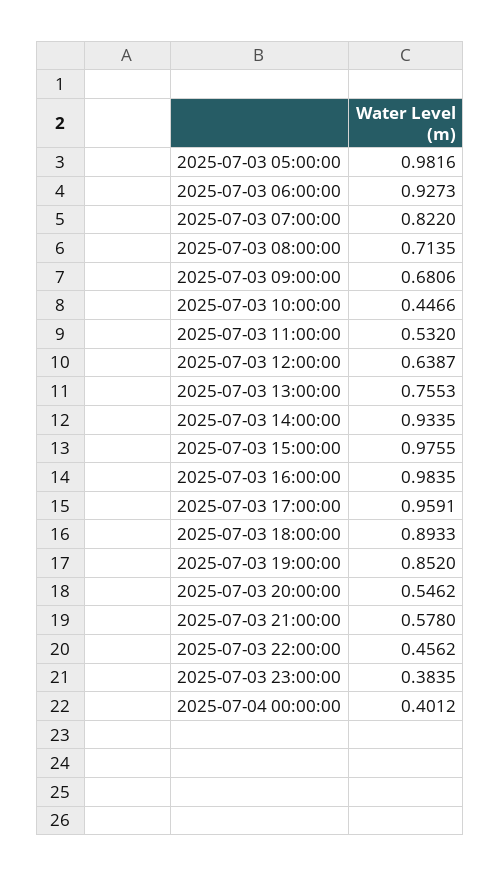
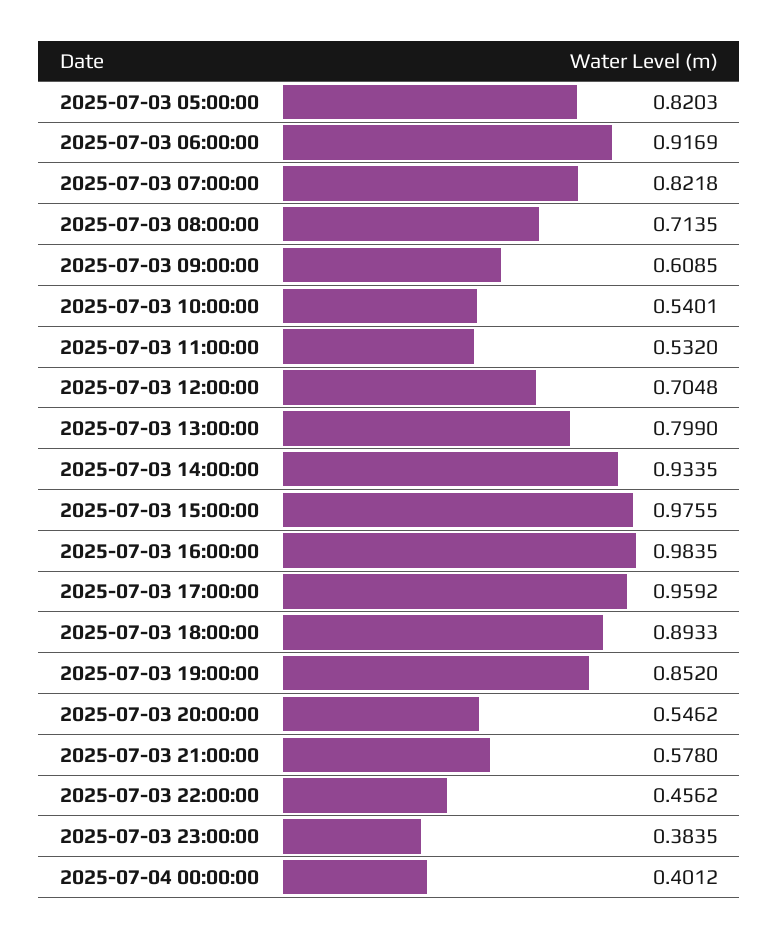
  {
-   "2025-07-03 05:00:00": 0.9816,
+   "2025-07-03 05:00:00": 0.8203,
-   "2025-07-03 06:00:00": 0.9273,
+   "2025-07-03 06:00:00": 0.9169,
-   "2025-07-03 07:00:00": 0.822,
+   "2025-07-03 07:00:00": 0.8218,
    "2025-07-03 08:00:00": 0.7135,
-   "2025-07-03 09:00:00": 0.6806,
+   "2025-07-03 09:00:00": 0.6085,
-   "2025-07-03 10:00:00": 0.4466,
+   "2025-07-03 10:00:00": 0.5401,
    "2025-07-03 11:00:00": 0.532,
-   "2025-07-03 12:00:00": 0.6387,
+   "2025-07-03 12:00:00": 0.7048,
-   "2025-07-03 13:00:00": 0.7553,
+   "2025-07-03 13:00:00": 0.799,
    "2025-07-03 14:00:00": 0.9335,
    "2025-07-03 15:00:00": 0.9755,
    "2025-07-03 16:00:00": 0.9835,
-   "2025-07-03 17:00:00": 0.9591,
+   "2025-07-03 17:00:00": 0.9592,
    "2025-07-03 18:00:00": 0.8933,
    "2025-07-03 19:00:00": 0.852,
    "2025-07-03 20:00:00": 0.5462,
    "2025-07-03 21:00:00": 0.578,
    "2025-07-03 22:00:00": 0.4562,
    "2025-07-03 23:00:00": 0.3835,
    "2025-07-04 00:00:00": 0.4012
  }

